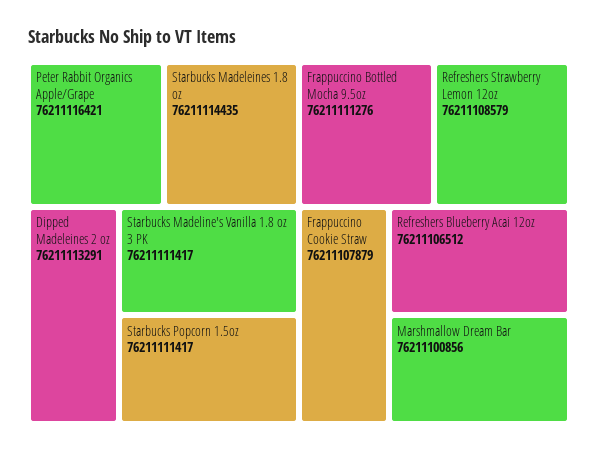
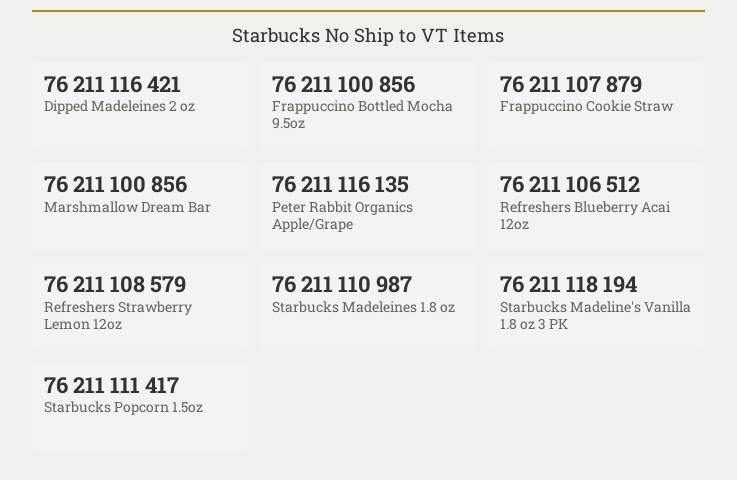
  {
-   "Peter Rabbit Organics Apple/Grape": 76211116421,
+   "Peter Rabbit Organics Apple/Grape": 76211116135,
-   "Starbucks Madeleines 1.8 oz": 76211114435,
+   "Starbucks Madeleines 1.8 oz": 76211110987,
-   "Dipped Madeleines 2 oz": 76211113291,
+   "Dipped Madeleines 2 oz": 76211116421,
-   "Starbucks Madeline's Vanilla 1.8 oz 3 PK": 76211111417,
+   "Starbucks Madeline's Vanilla 1.8 oz 3 PK": 76211118194,
    "Starbucks Popcorn 1.5oz": 76211111417,
-   "Frappuccino Bottled Mocha 9.5oz": 76211111276,
+   "Frappuccino Bottled Mocha 9.5oz": 76211100856,
    "Refreshers Strawberry Lemon 12oz": 76211108579,
    "Frappuccino Cookie Straw": 76211107879,
    "Refreshers Blueberry Acai 12oz": 76211106512,
    "Marshmallow Dream Bar": 76211100856
  }

